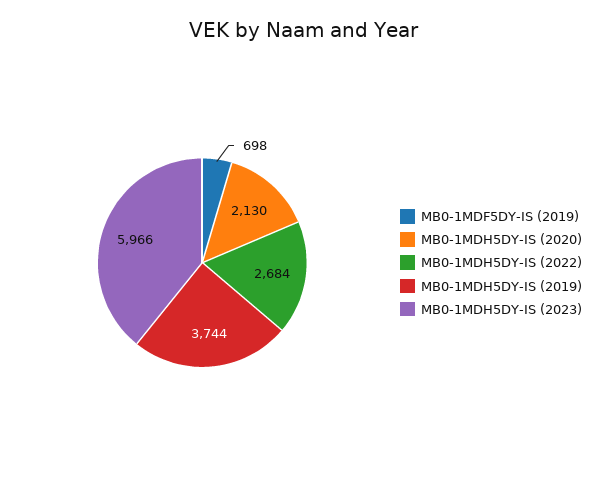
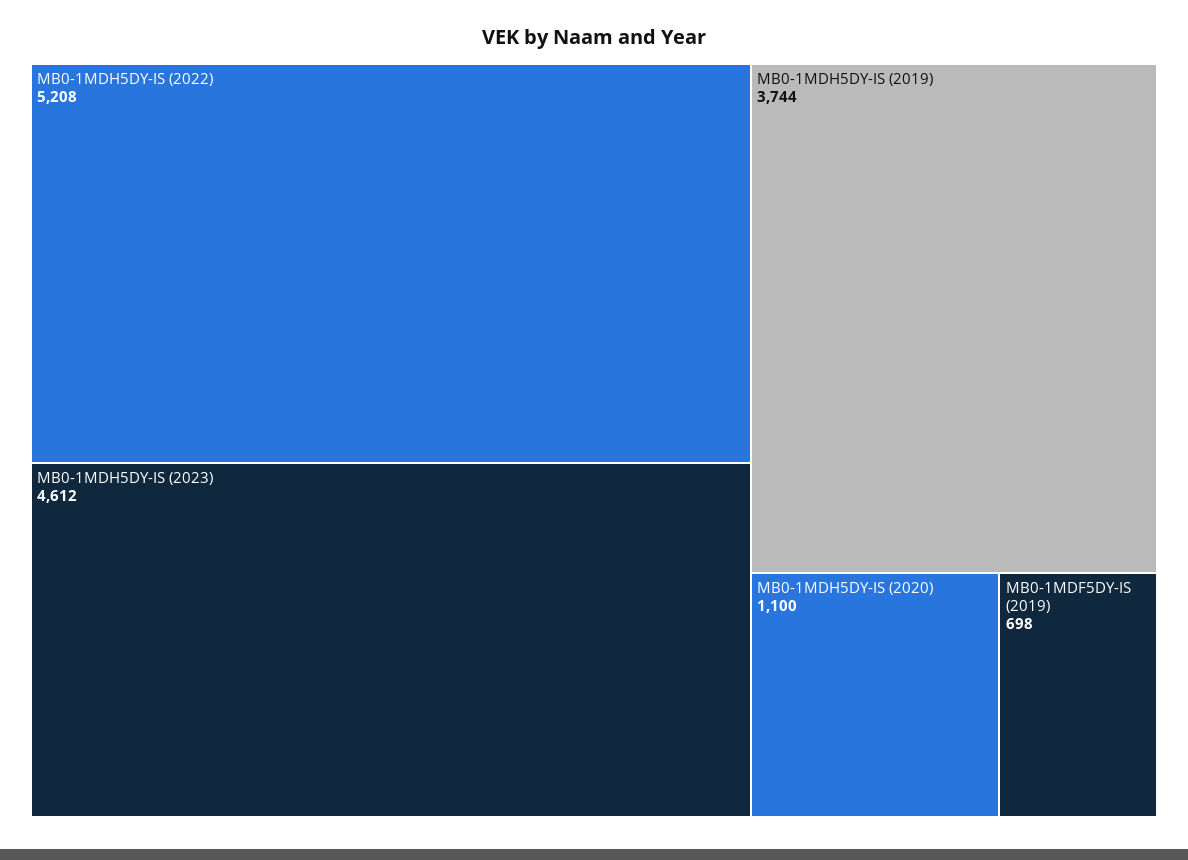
  {
    "MB0-1MDF5DY-IS (2019)": 698,
-   "MB0-1MDH5DY-IS (2020)": 2130,
+   "MB0-1MDH5DY-IS (2020)": 1100,
-   "MB0-1MDH5DY-IS (2022)": 2684,
+   "MB0-1MDH5DY-IS (2022)": 5208,
    "MB0-1MDH5DY-IS (2019)": 3744,
-   "MB0-1MDH5DY-IS (2023)": 5966
+   "MB0-1MDH5DY-IS (2023)": 4612
  }

